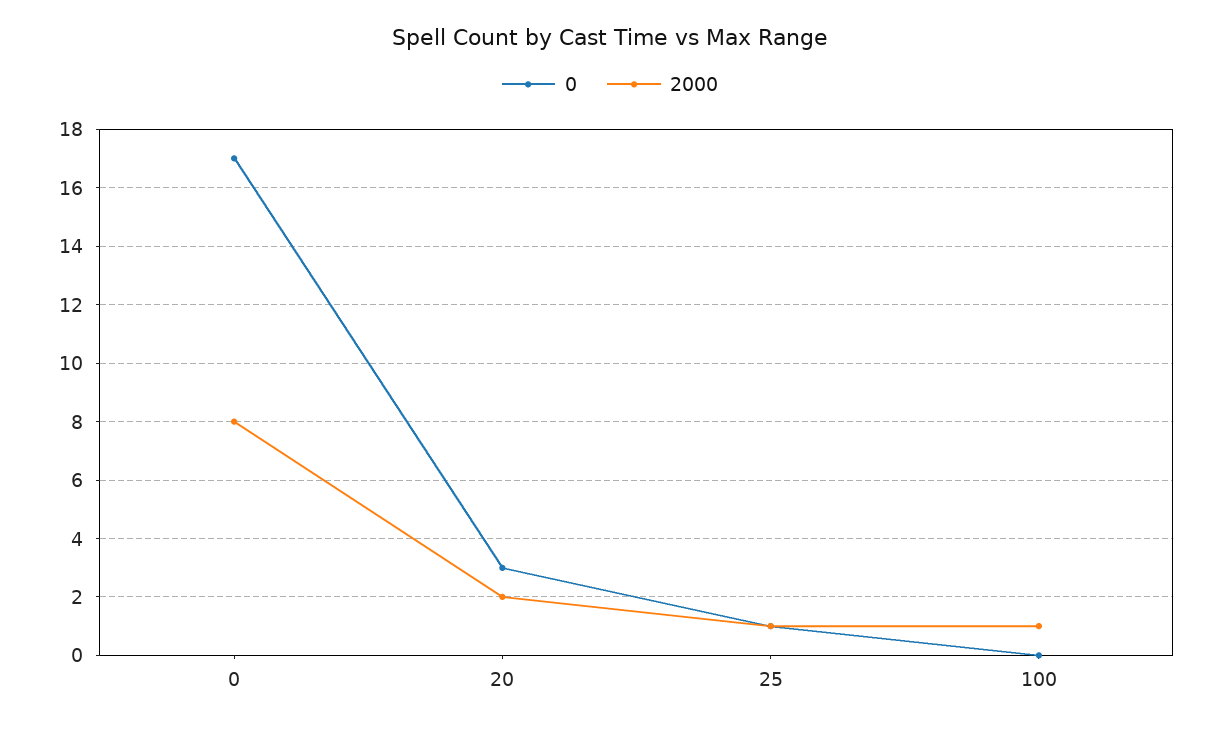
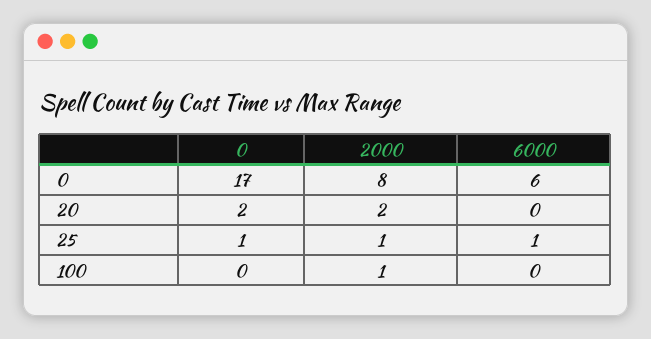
  {
    "0": {
      "0": 17,
-     "20": 3,
+     "20": 2,
      "25": 1,
      "100": 0
    },
    "2000": {
      "0": 8,
      "20": 2,
      "25": 1,
      "100": 1
-   }
+   },
+   "6000": {
+     "0": 6,
+     "20": 0,
+     "25": 1,
+     "100": 0
+   }
  }

